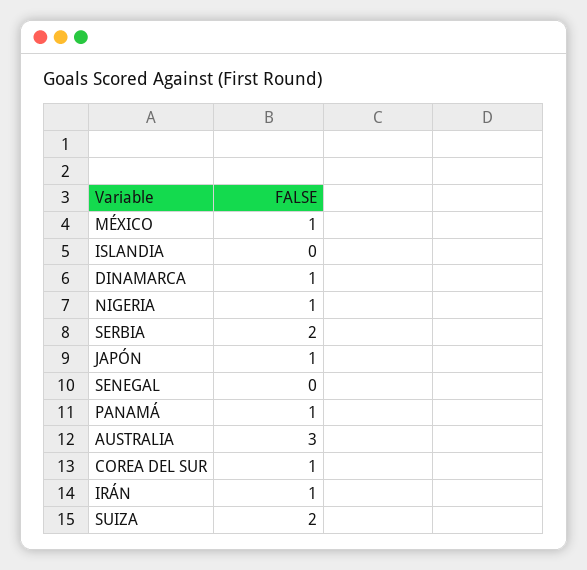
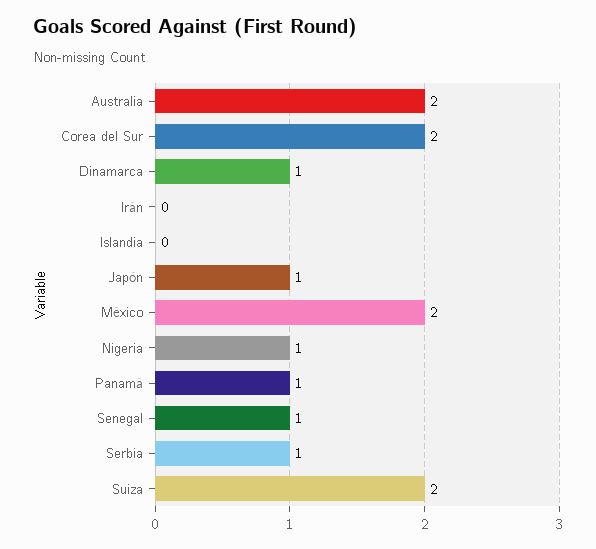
  {
-   "MÉXICO": 1,
+   "MÉXICO": 2,
    "ISLANDIA": 0,
    "DINAMARCA": 1,
    "NIGERIA": 1,
-   "SERBIA": 2,
+   "SERBIA": 1,
    "JAPÓN": 1,
-   "SENEGAL": 0,
+   "SENEGAL": 1,
    "PANAMÁ": 1,
-   "AUSTRALIA": 3,
+   "AUSTRALIA": 2,
-   "COREA DEL SUR": 1,
+   "COREA DEL SUR": 2,
-   "IRÁN": 1,
+   "IRÁN": 0,
    "SUIZA": 2
  }

